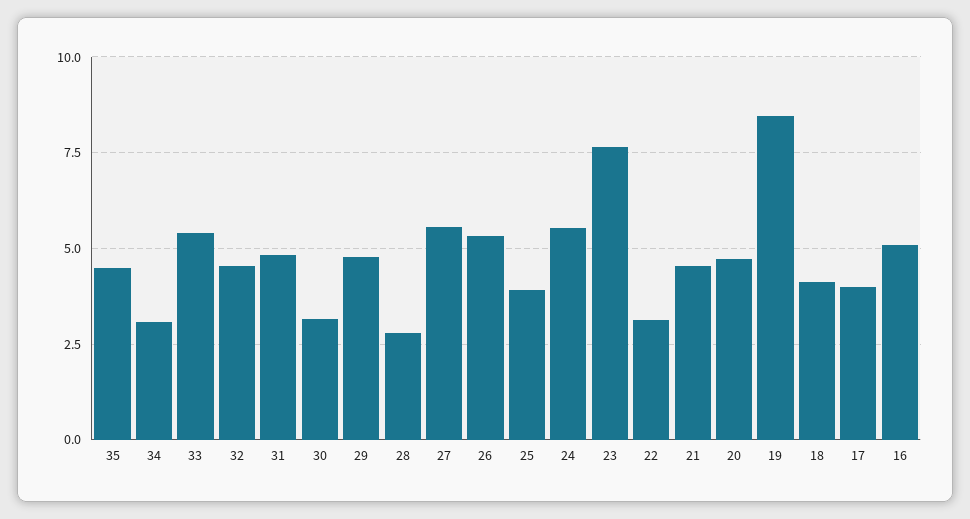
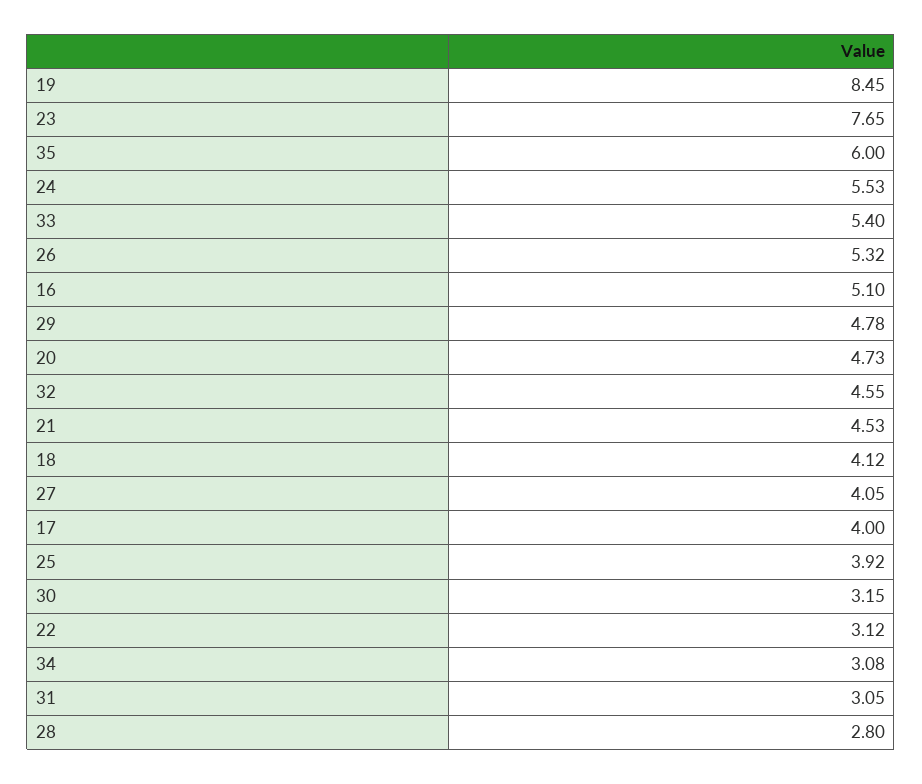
  {
-   "35": 4.5,
+   "35": 6,
    "34": 3.08,
    "33": 5.4,
    "32": 4.55,
-   "31": 4.75,
+   "31": 3.05,
    "30": 3.15,
    "29": 4.78,
    "28": 2.8,
-   "27": 5.5,
+   "27": 4.05,
    "26": 5.32,
    "25": 3.92,
    "24": 5.53,
    "23": 7.65,
    "22": 3.12,
    "21": 4.53,
    "20": 4.73,
    "19": 8.45,
    "18": 4.12,
    "17": 4,
    "16": 5.1
  }

